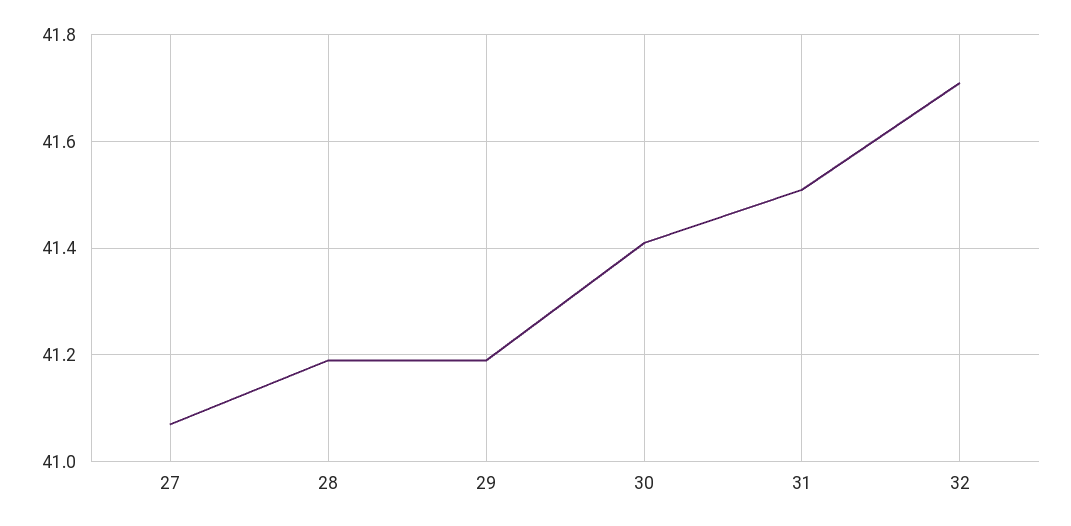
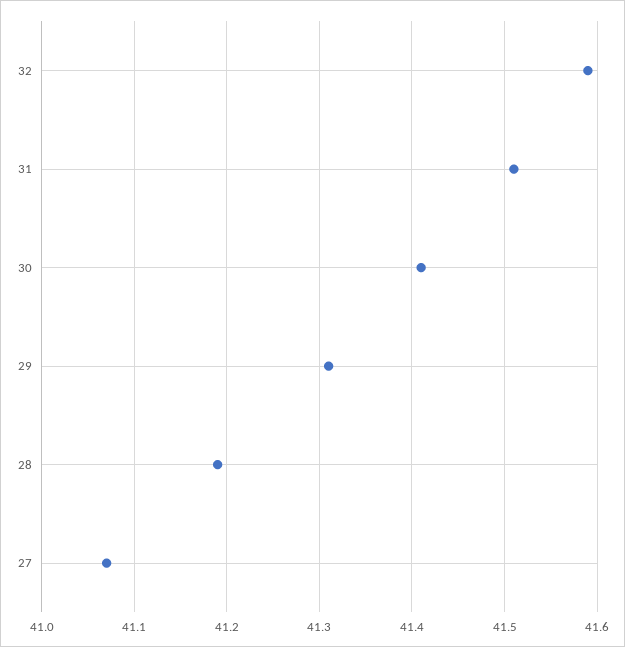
  {
    "27": 41.07,
    "28": 41.19,
-   "29": 41.2,
+   "29": 41.31,
    "30": 41.41,
    "31": 41.51,
-   "32": 41.7
+   "32": 41.59
  }

